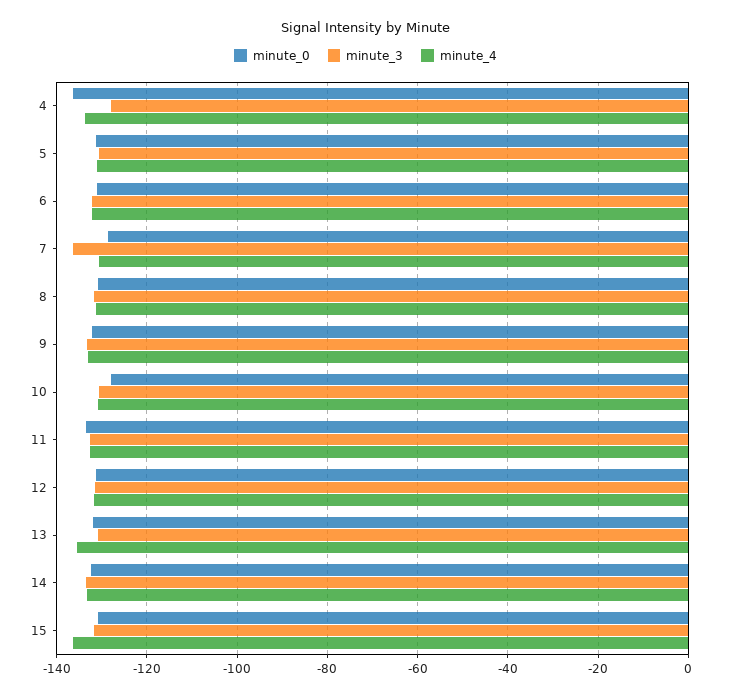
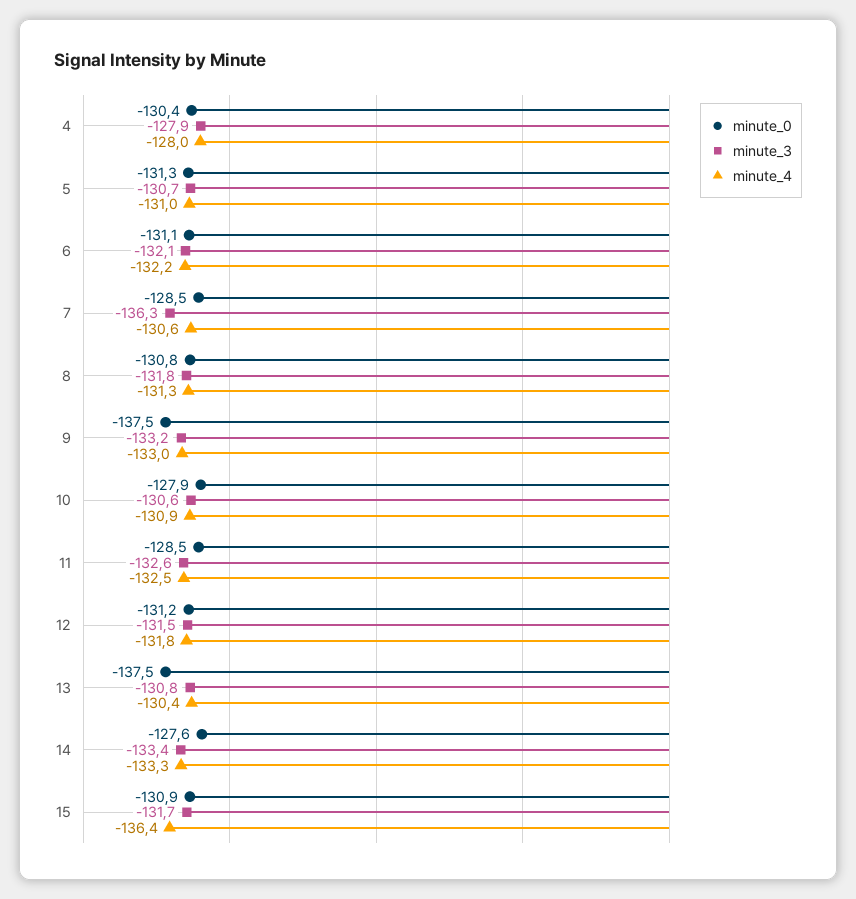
  {
    "minute_0": {
-     "4": -136,
+     "4": -130.4,
      "5": -131.3,
      "6": -131.1,
      "7": -128.5,
      "8": -130.8,
-     "9": -132,
+     "9": -137.5,
      "10": -127.9,
-     "11": -134,
+     "11": -128.5,
      "12": -131.2,
-     "13": -132,
+     "13": -137.5,
-     "14": -132,
+     "14": -127.6,
      "15": -130.9
    },
    "minute_3": {
      "4": -127.9,
      "5": -130.7,
      "6": -132.1,
      "7": -136.3,
      "8": -131.8,
      "9": -133.2,
      "10": -130.6,
      "11": -132.6,
      "12": -131.5,
      "13": -130.8,
      "14": -133.4,
      "15": -131.7
    },
    "minute_4": {
-     "4": -134,
+     "4": -128,
      "5": -131,
      "6": -132.2,
      "7": -130.6,
      "8": -131.3,
      "9": -133,
      "10": -130.9,
      "11": -132.5,
      "12": -131.8,
-     "13": -136,
+     "13": -130.4,
      "14": -133.3,
      "15": -136.4
    }
  }

